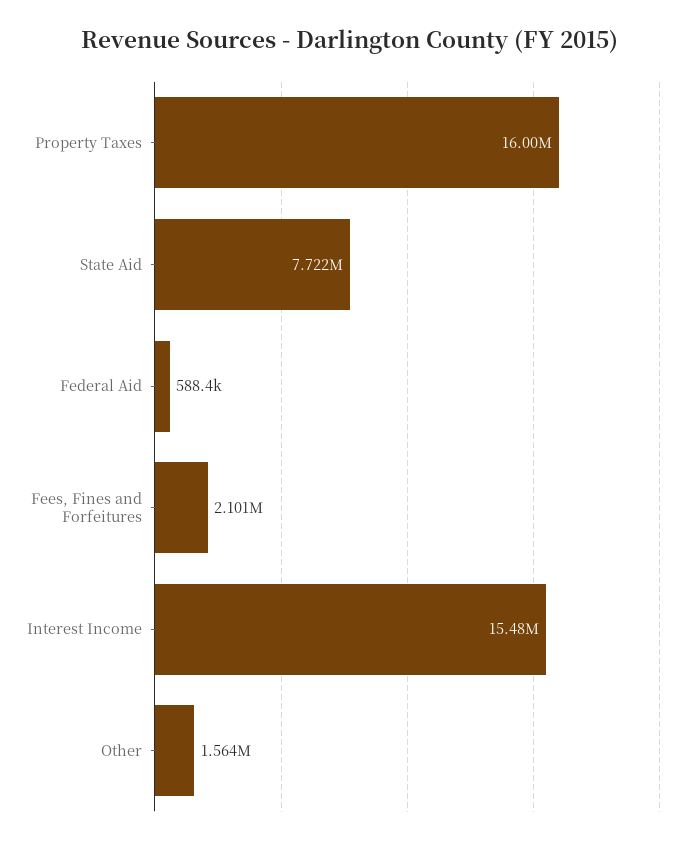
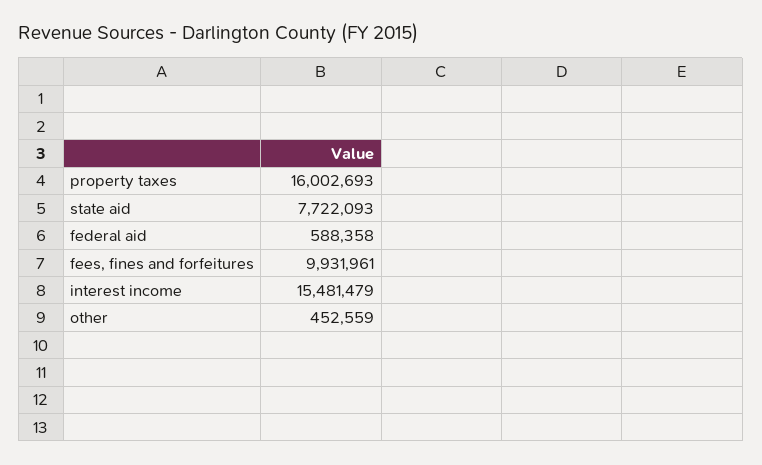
  {
    "Property Taxes": 16002693,
    "State Aid": 7722093,
    "Federal Aid": 588358,
-   "Fees, Fines and Forfeitures": 2101000,
+   "Fees, Fines and Forfeitures": 9931961,
    "Interest Income": 15481479,
-   "Other": 1564000
+   "Other": 452559
  }

